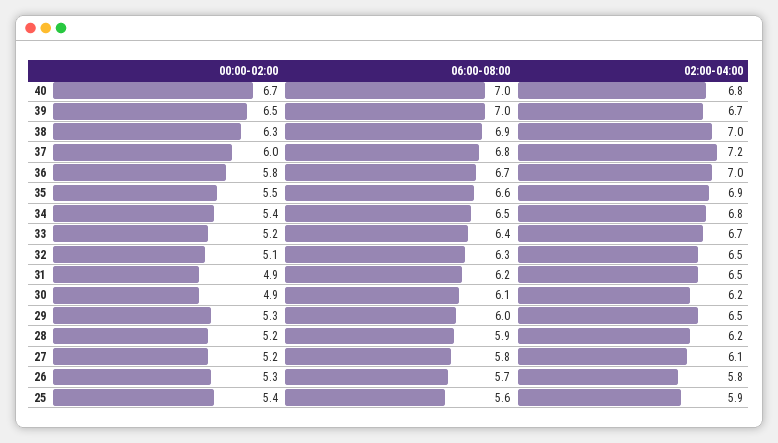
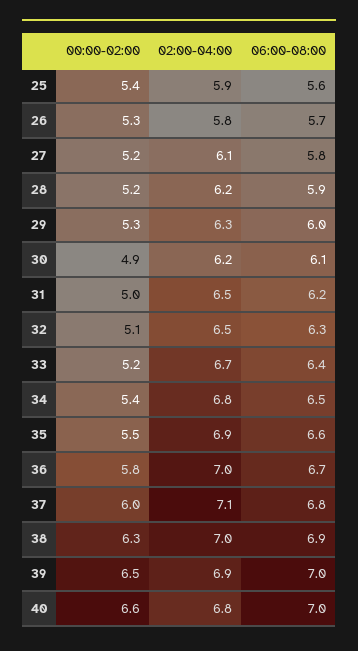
  {
    "00:00-02:00": {
-     "40": 6.7,
+     "40": 6.6,
      "39": 6.5,
      "38": 6.3,
      "37": 6,
      "36": 5.8,
      "35": 5.5,
      "34": 5.4,
      "33": 5.2,
      "32": 5.1,
-     "31": 4.9,
+     "31": 5,
      "30": 4.9,
      "29": 5.3,
      "28": 5.2,
      "27": 5.2,
      "26": 5.3,
      "25": 5.4
    },
    "06:00-08:00": {
      "40": 7,
      "39": 7,
      "38": 6.9,
      "37": 6.8,
      "36": 6.7,
      "35": 6.6,
      "34": 6.5,
      "33": 6.4,
      "32": 6.3,
      "31": 6.2,
      "30": 6.1,
      "29": 6,
      "28": 5.9,
      "27": 5.8,
      "26": 5.7,
      "25": 5.6
    },
    "02:00-04:00": {
      "40": 6.8,
-     "39": 6.7,
+     "39": 6.9,
      "38": 7,
-     "37": 7.2,
+     "37": 7.1,
      "36": 7,
      "35": 6.9,
      "34": 6.8,
      "33": 6.7,
      "32": 6.5,
      "31": 6.5,
      "30": 6.2,
-     "29": 6.5,
+     "29": 6.3,
      "28": 6.2,
      "27": 6.1,
      "26": 5.8,
      "25": 5.9
    }
  }

